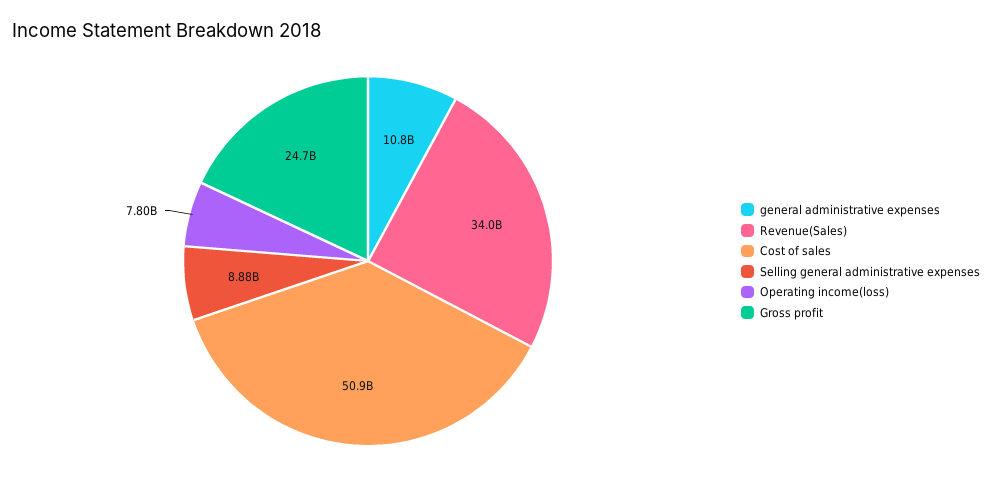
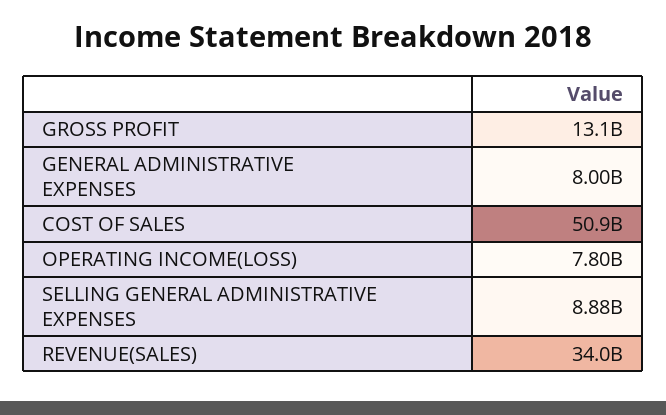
  {
-   "general administrative expenses": 10800000000,
+   "general administrative expenses": 8000000000,
    "Revenue(Sales)": 34000000000,
    "Cost of sales": 50900000000,
    "Selling general administrative expenses": 8880000000,
    "Operating income(loss)": 7800000000,
-   "Gross profit": 24700000000
+   "Gross profit": 13100000000
  }

